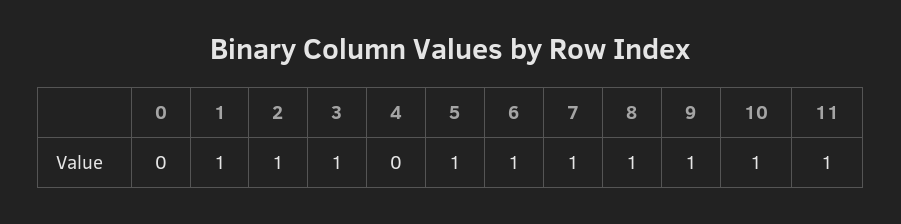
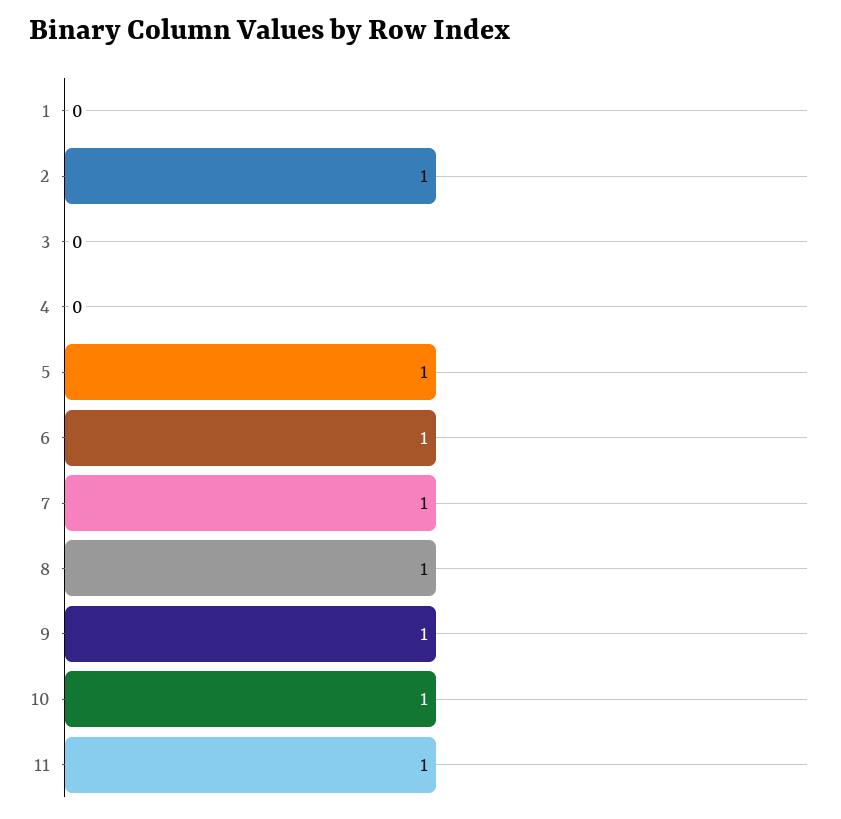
  {
-   "0": 0,
-   "1": 1,
+   "1": 0,
    "2": 1,
-   "3": 1,
+   "3": 0,
    "4": 0,
    "5": 1,
    "6": 1,
    "7": 1,
    "8": 1,
    "9": 1,
    "10": 1,
    "11": 1
  }

